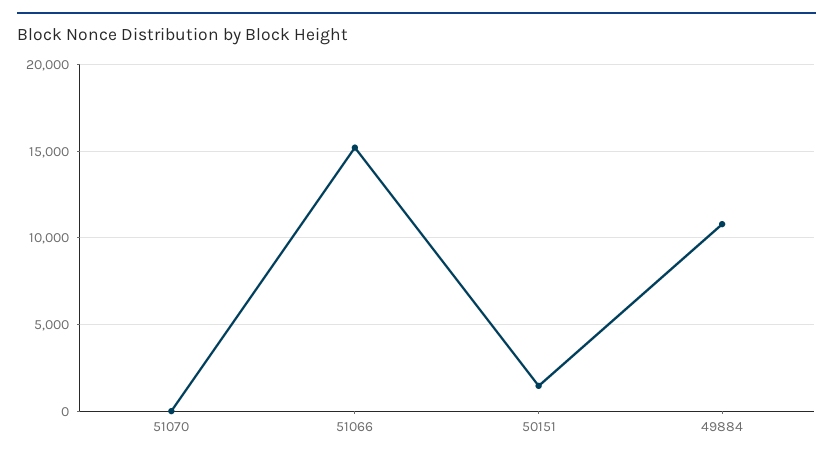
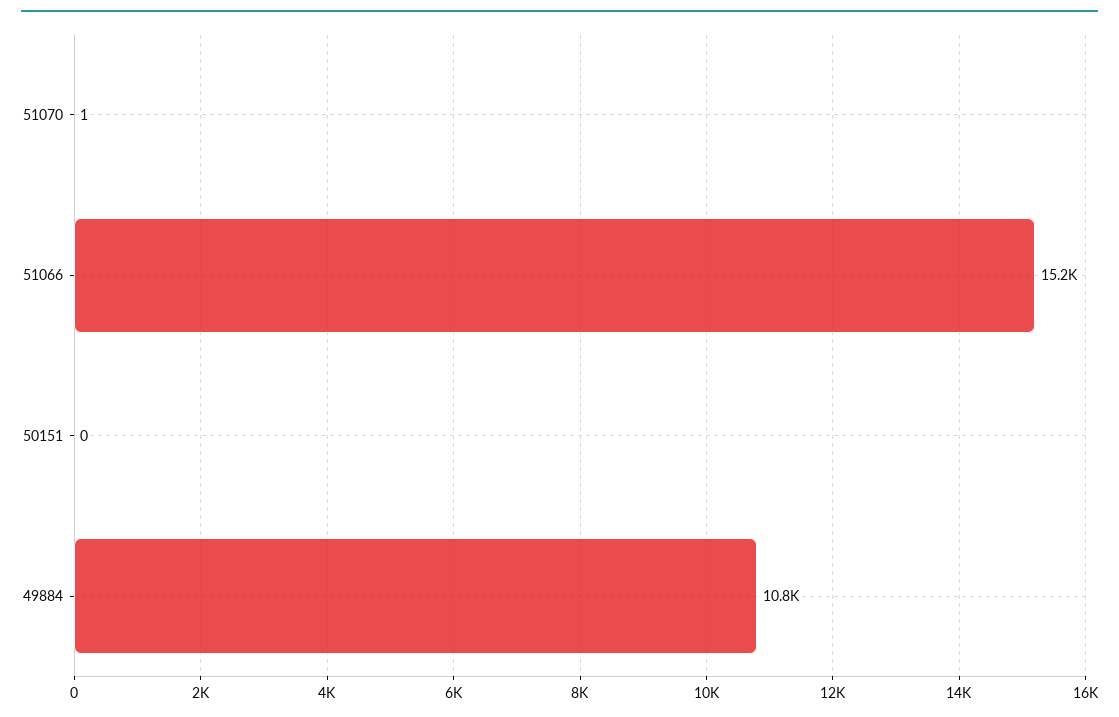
  {
    "51070": 1,
    "51066": 15200,
-   "50151": 1500,
+   "50151": 0,
    "49884": 10800
  }

